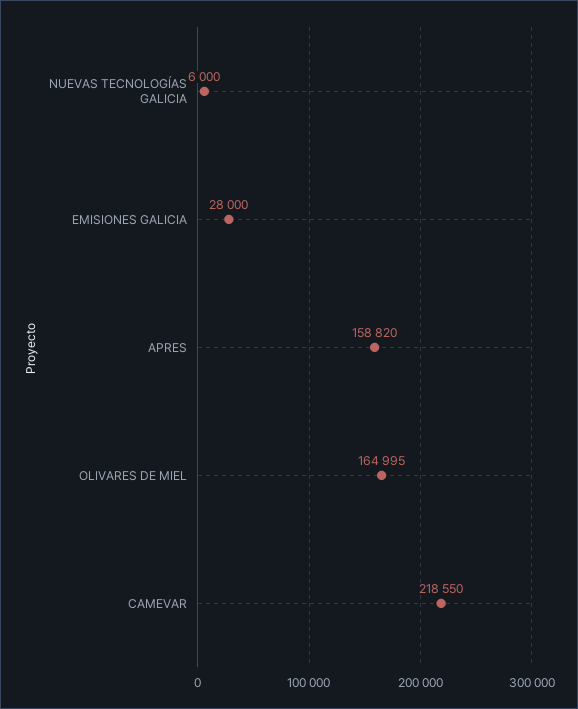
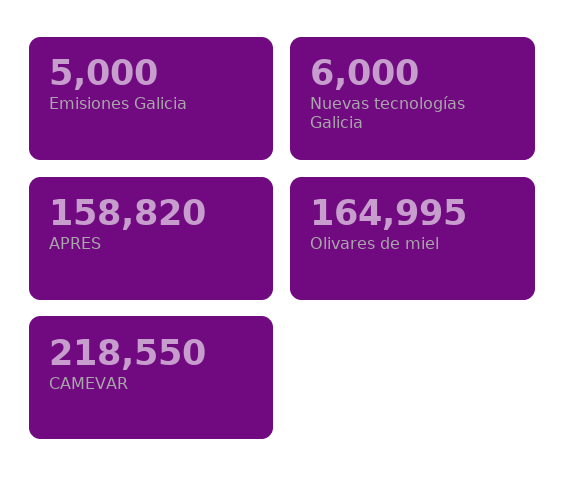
  {
    "NUEVAS TECNOLOGÍAS GALICIA": 6000,
-   "EMISIONES GALICIA": 28000,
+   "EMISIONES GALICIA": 5000,
    "APRES": 158820,
    "OLIVARES DE MIEL": 164995,
    "CAMEVAR": 218550
  }

